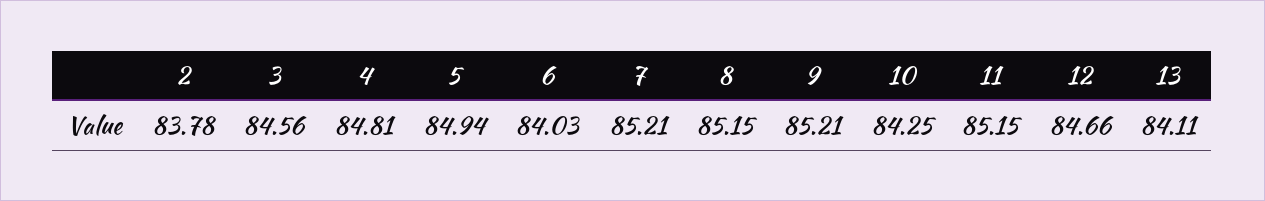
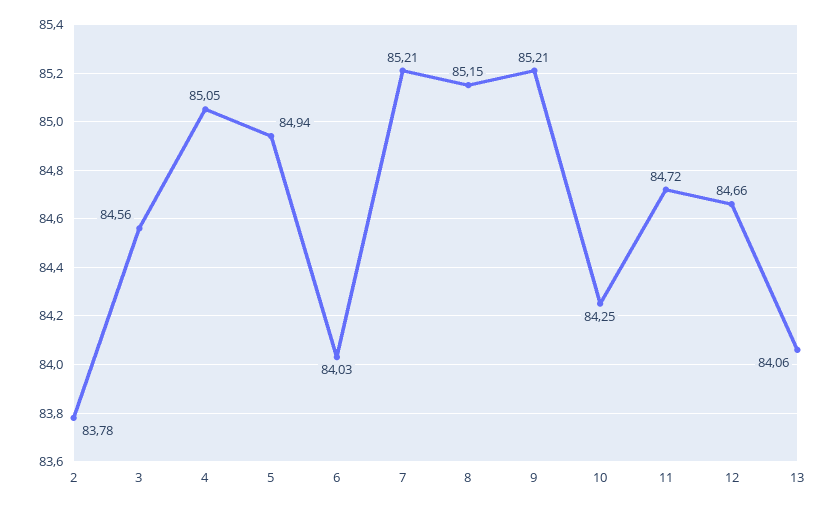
  {
    "2": 83.78,
    "3": 84.56,
-   "4": 84.81,
+   "4": 85.05,
    "5": 84.94,
    "6": 84.03,
    "7": 85.21,
    "8": 85.15,
    "9": 85.21,
    "10": 84.25,
-   "11": 85.15,
+   "11": 84.72,
    "12": 84.66,
-   "13": 84.11
+   "13": 84.06
  }

